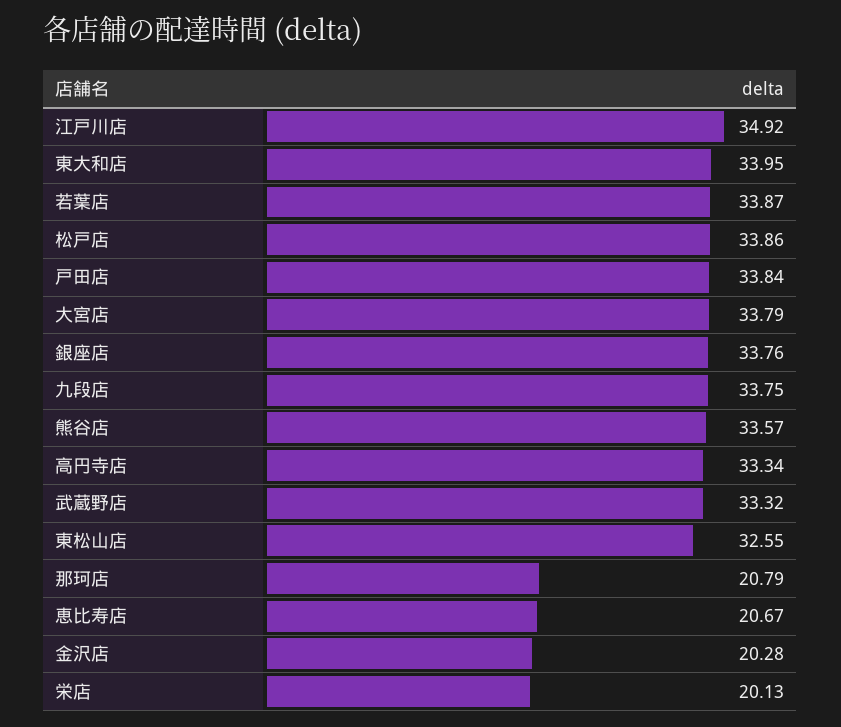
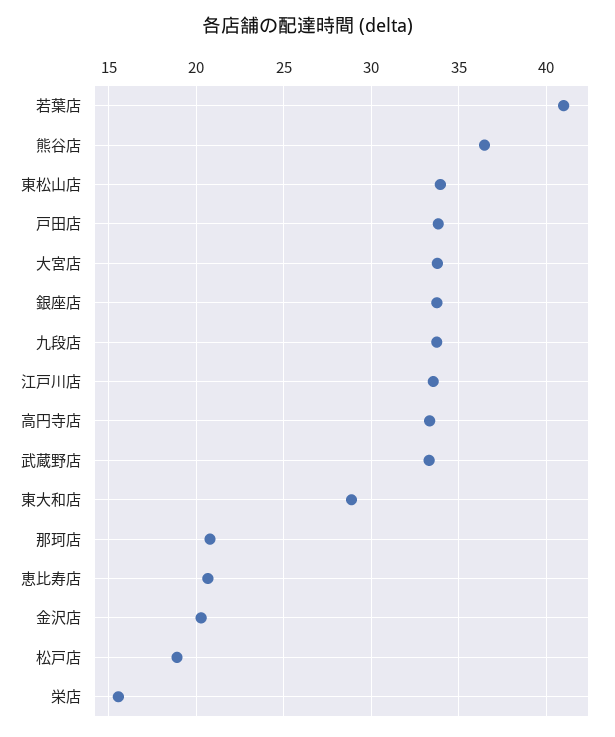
  {
-   "江戸川店": 34.92,
+   "江戸川店": 33.5,
-   "東大和店": 33.95,
+   "東大和店": 29,
-   "若葉店": 33.87,
+   "若葉店": 41,
-   "松戸店": 33.86,
+   "松戸店": 19,
    "戸田店": 33.84,
    "大宮店": 33.79,
    "銀座店": 33.76,
    "九段店": 33.75,
-   "熊谷店": 33.57,
+   "熊谷店": 36.5,
    "高円寺店": 33.34,
    "武蔵野店": 33.32,
-   "東松山店": 32.55,
+   "東松山店": 34,
    "那珂店": 20.79,
    "恵比寿店": 20.67,
    "金沢店": 20.28,
-   "栄店": 20.13
+   "栄店": 15.5
  }

